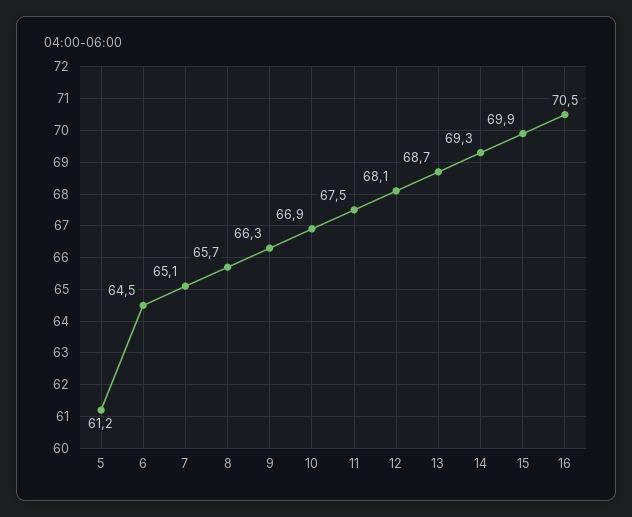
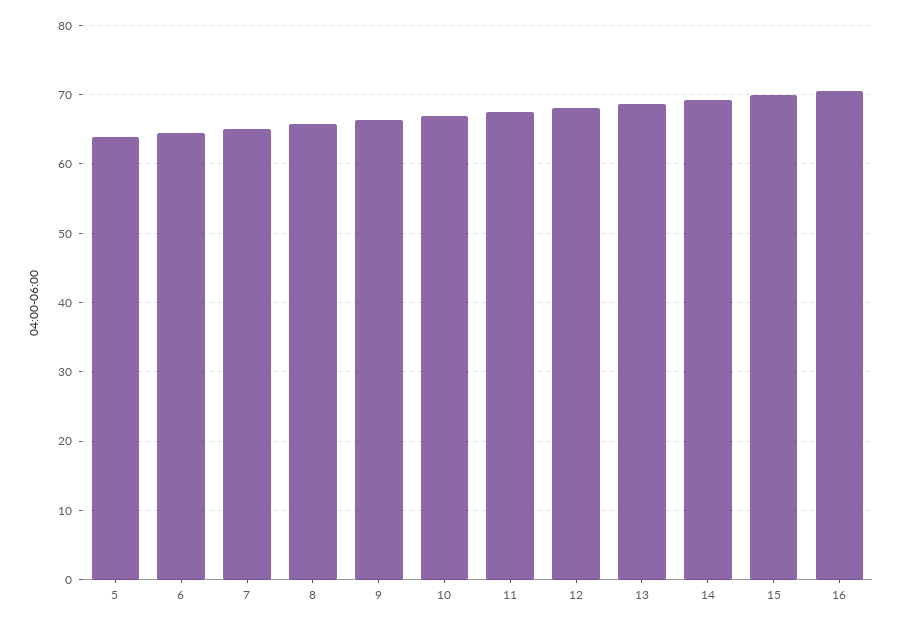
  {
-   "5": 61.2,
+   "5": 64,
    "6": 64.5,
    "7": 65.1,
    "8": 65.7,
    "9": 66.3,
    "10": 66.9,
    "11": 67.5,
    "12": 68.1,
    "13": 68.7,
    "14": 69.3,
    "15": 69.9,
    "16": 70.5
  }

